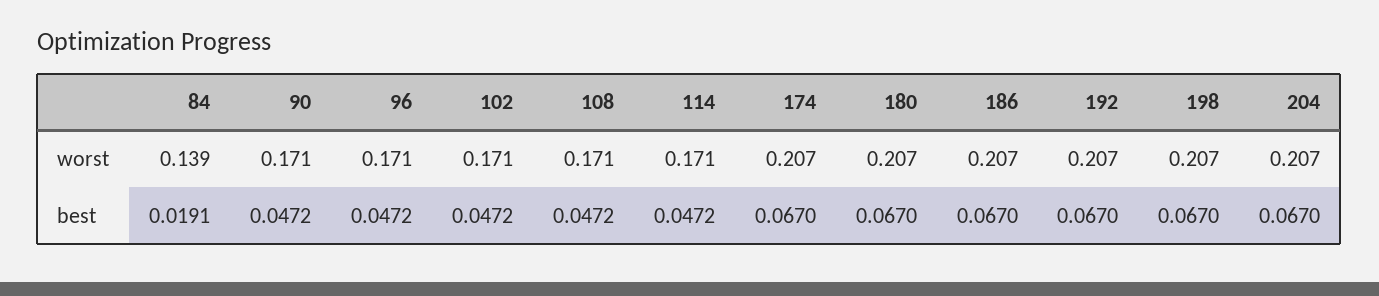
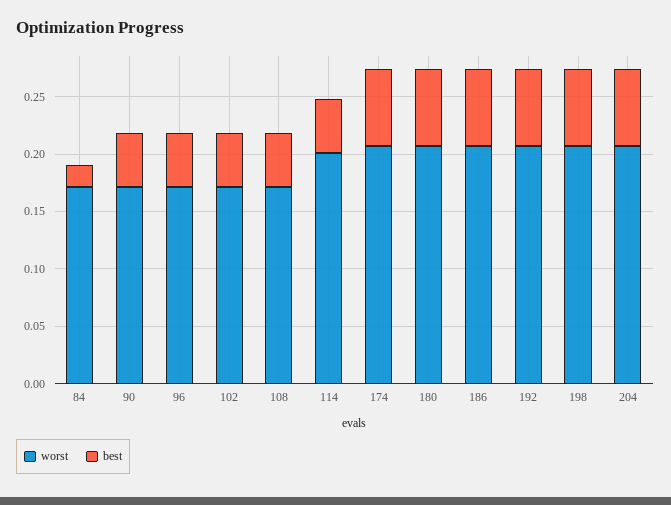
  {
    "worst": {
-     "84": 0.139,
+     "84": 0.17,
      "90": 0.171,
      "96": 0.171,
      "102": 0.171,
      "108": 0.171,
-     "114": 0.171,
+     "114": 0.2,
      "174": 0.207,
      "180": 0.207,
      "186": 0.207,
      "192": 0.207,
      "198": 0.207,
      "204": 0.207
    },
    "best": {
      "84": 0.0191,
      "90": 0.0472,
      "96": 0.0472,
      "102": 0.0472,
      "108": 0.0472,
      "114": 0.0472,
      "174": 0.067,
      "180": 0.067,
      "186": 0.067,
      "192": 0.067,
      "198": 0.067,
      "204": 0.067
    }
  }

